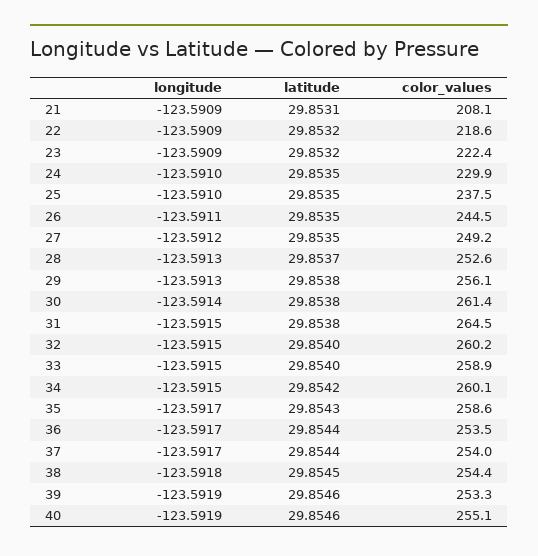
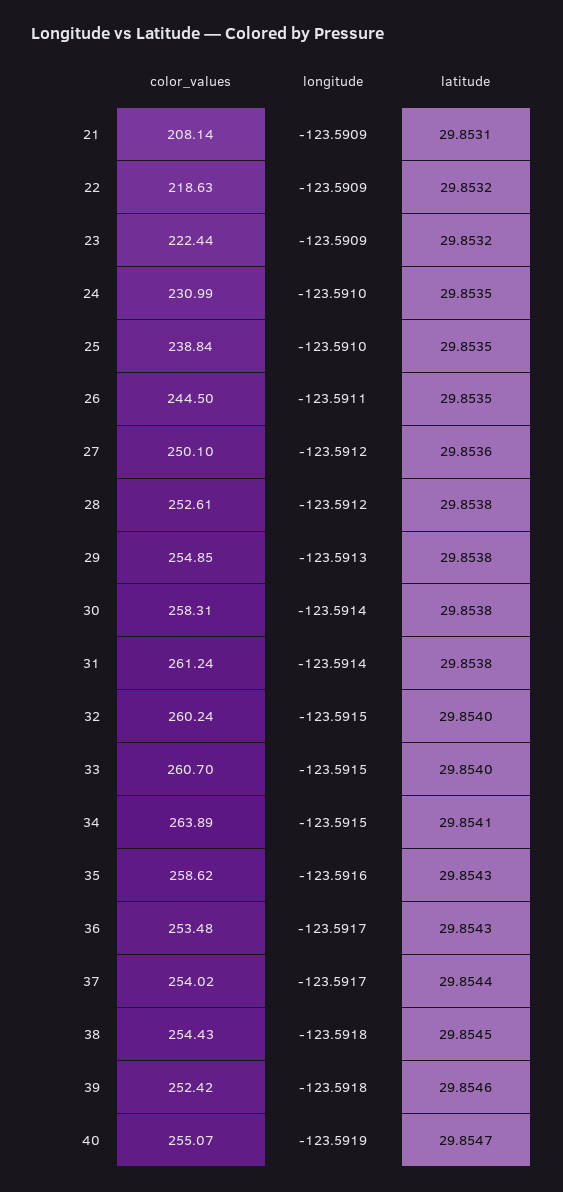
  {
    "longitude": {
      "21": -123.5909,
      "22": -123.5909,
      "23": -123.5909,
      "24": -123.591,
      "25": -123.591,
      "26": -123.5911,
      "27": -123.5912,
-     "28": -123.5913,
+     "28": -123.5912,
      "29": -123.5913,
      "30": -123.5914,
-     "31": -123.5915,
+     "31": -123.5914,
      "32": -123.5915,
      "33": -123.5915,
      "34": -123.5915,
-     "35": -123.5917,
+     "35": -123.5916,
      "36": -123.5917,
      "37": -123.5917,
      "38": -123.5918,
-     "39": -123.5919,
+     "39": -123.5918,
      "40": -123.5919
    },
    "latitude": {
      "21": 29.8531,
      "22": 29.8532,
      "23": 29.8532,
      "24": 29.8535,
      "25": 29.8535,
      "26": 29.8535,
-     "27": 29.8535,
+     "27": 29.8536,
-     "28": 29.8537,
+     "28": 29.8538,
      "29": 29.8538,
      "30": 29.8538,
      "31": 29.8538,
      "32": 29.854,
      "33": 29.854,
-     "34": 29.8542,
+     "34": 29.8541,
      "35": 29.8543,
-     "36": 29.8544,
+     "36": 29.8543,
      "37": 29.8544,
      "38": 29.8545,
      "39": 29.8546,
-     "40": 29.8546
+     "40": 29.8547
    },
    "color_values": {
      "21": 208.14,
      "22": 218.63,
      "23": 222.44,
-     "24": 229.9,
+     "24": 230.99,
-     "25": 237.5,
+     "25": 238.84,
      "26": 244.5,
-     "27": 249.2,
+     "27": 250.1,
      "28": 252.61,
-     "29": 256.1,
+     "29": 254.85,
-     "30": 261.4,
+     "30": 258.31,
-     "31": 264.5,
+     "31": 261.24,
      "32": 260.24,
-     "33": 258.9,
+     "33": 260.7,
-     "34": 260.1,
+     "34": 263.89,
      "35": 258.62,
      "36": 253.48,
      "37": 254.02,
      "38": 254.43,
-     "39": 253.3,
+     "39": 252.42,
      "40": 255.07
    }
  }

